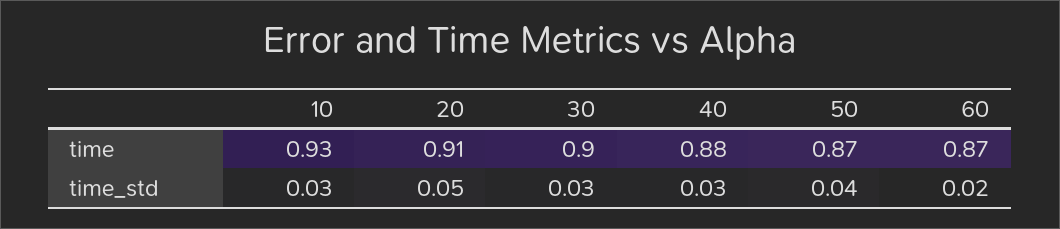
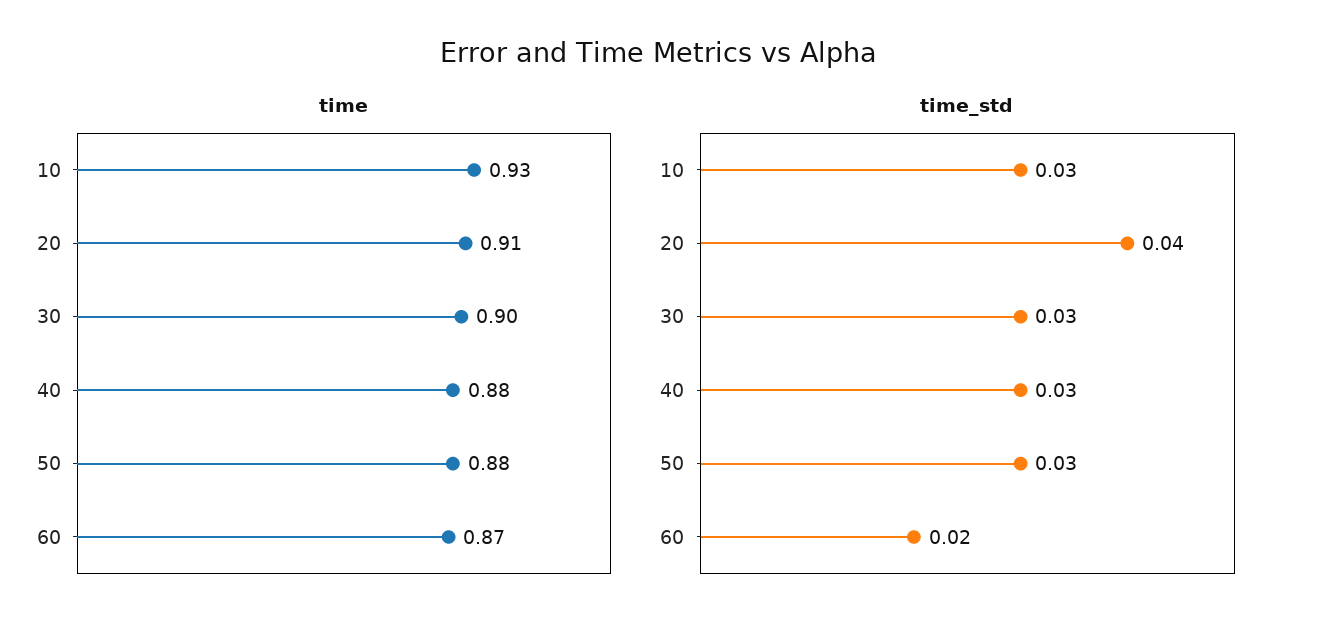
  {
    "time": {
      "10": 0.93,
      "20": 0.91,
      "30": 0.9,
      "40": 0.88,
-     "50": 0.87,
+     "50": 0.88,
      "60": 0.87
    },
    "time_std": {
      "10": 0.03,
-     "20": 0.05,
+     "20": 0.04,
      "30": 0.03,
      "40": 0.03,
-     "50": 0.04,
+     "50": 0.03,
      "60": 0.02
    }
  }

